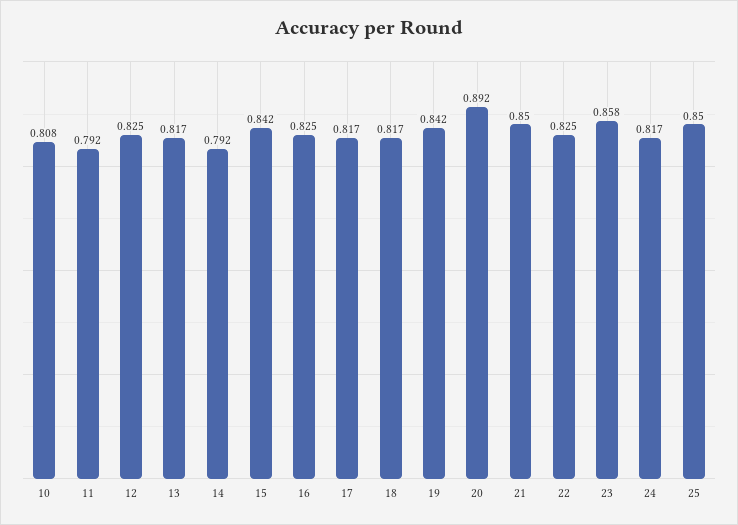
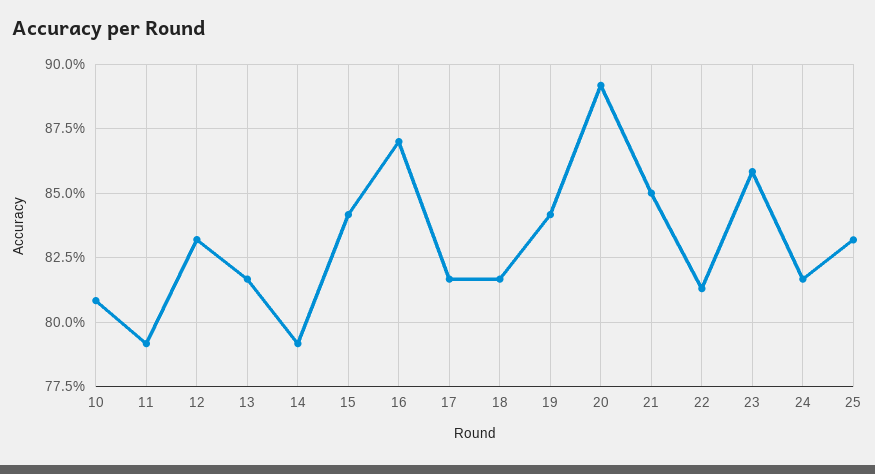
  {
    "10": 0.808,
    "11": 0.792,
-   "12": 0.825,
+   "12": 0.8325,
    "13": 0.817,
    "14": 0.792,
    "15": 0.842,
-   "16": 0.825,
+   "16": 0.87,
    "17": 0.817,
    "18": 0.817,
    "19": 0.842,
    "20": 0.892,
    "21": 0.85,
-   "22": 0.825,
+   "22": 0.8125,
    "23": 0.858,
    "24": 0.817,
-   "25": 0.85
+   "25": 0.8325
  }

